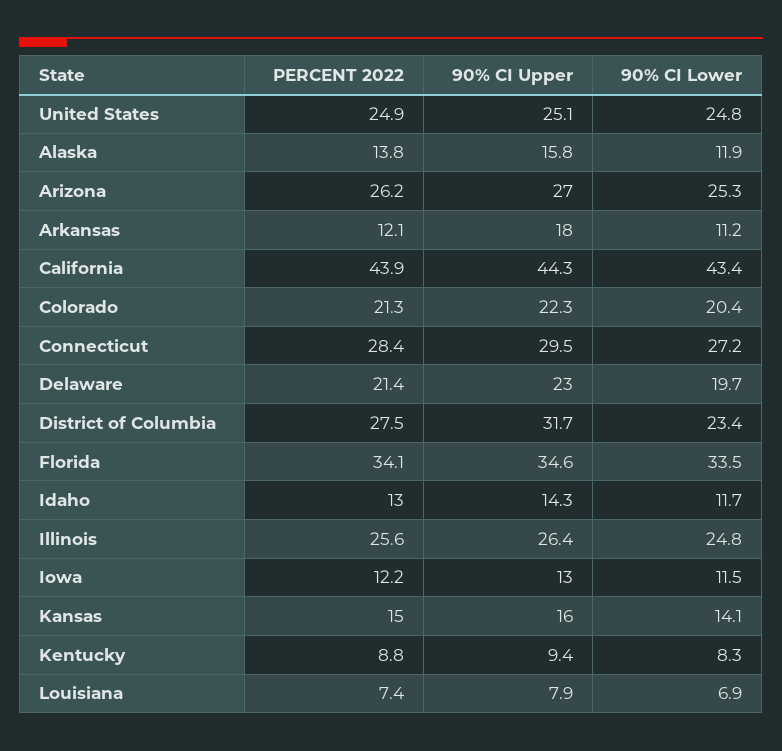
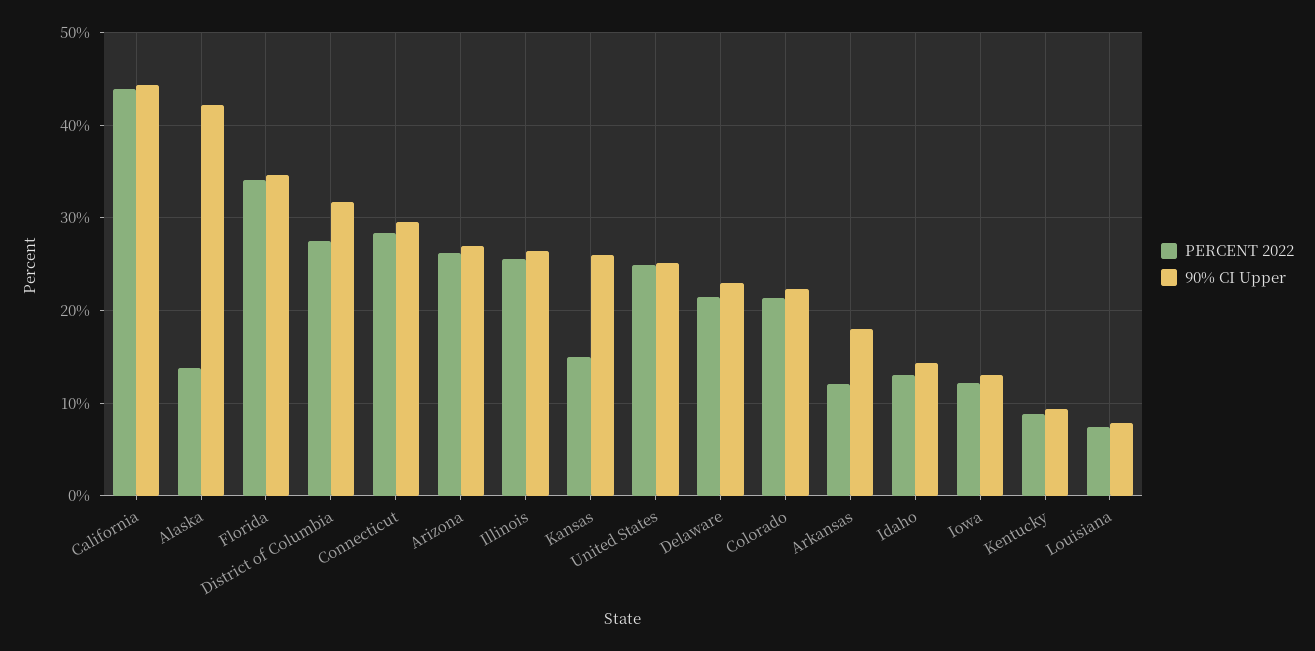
  {
    "PERCENT 2022": {
      "United States": 24.9,
      "Alaska": 13.8,
      "Arizona": 26.2,
      "Arkansas": 12.1,
      "California": 43.9,
      "Colorado": 21.3,
      "Connecticut": 28.4,
      "Delaware": 21.4,
      "District of Columbia": 27.5,
      "Florida": 34.1,
      "Idaho": 13,
      "Illinois": 25.6,
      "Iowa": 12.2,
      "Kansas": 15,
      "Kentucky": 8.8,
      "Louisiana": 7.4
    },
    "90% CI Upper": {
      "United States": 25.1,
-     "Alaska": 15.8,
+     "Alaska": 42,
      "Arizona": 27,
      "Arkansas": 18,
      "California": 44.3,
      "Colorado": 22.3,
      "Connecticut": 29.5,
      "Delaware": 23,
      "District of Columbia": 31.7,
      "Florida": 34.6,
      "Idaho": 14.3,
      "Illinois": 26.4,
      "Iowa": 13,
-     "Kansas": 16,
+     "Kansas": 26,
      "Kentucky": 9.4,
      "Louisiana": 7.9
-   },
+   }
-   "90% CI Lower": {
-     "United States": 24.8,
-     "Alaska": 11.9,
-     "Arizona": 25.3,
-     "Arkansas": 11.2,
-     "California": 43.4,
-     "Colorado": 20.4,
-     "Connecticut": 27.2,
-     "Delaware": 19.7,
-     "District of Columbia": 23.4,
-     "Florida": 33.5,
-     "Idaho": 11.7,
-     "Illinois": 24.8,
-     "Iowa": 11.5,
-     "Kansas": 14.1,
-     "Kentucky": 8.3,
-     "Louisiana": 6.9
-   }
  }

